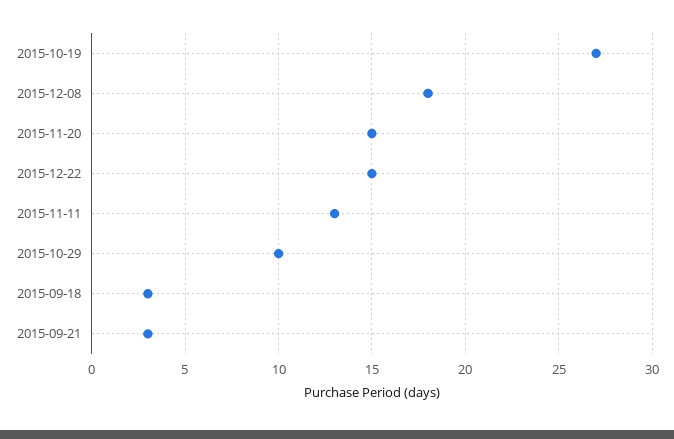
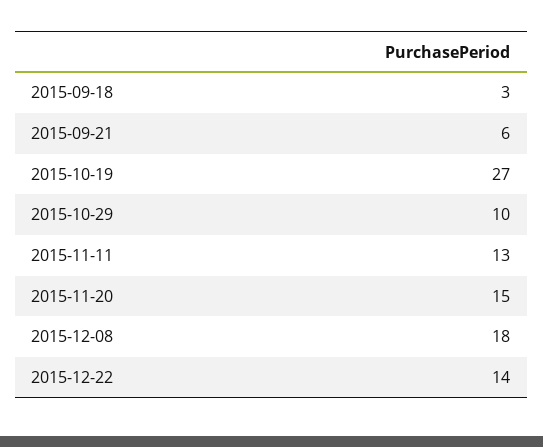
  {
    "2015-10-19": 27,
    "2015-12-08": 18,
    "2015-11-20": 15,
-   "2015-12-22": 15,
+   "2015-12-22": 14,
    "2015-11-11": 13,
    "2015-10-29": 10,
    "2015-09-18": 3,
-   "2015-09-21": 3
+   "2015-09-21": 6
  }

